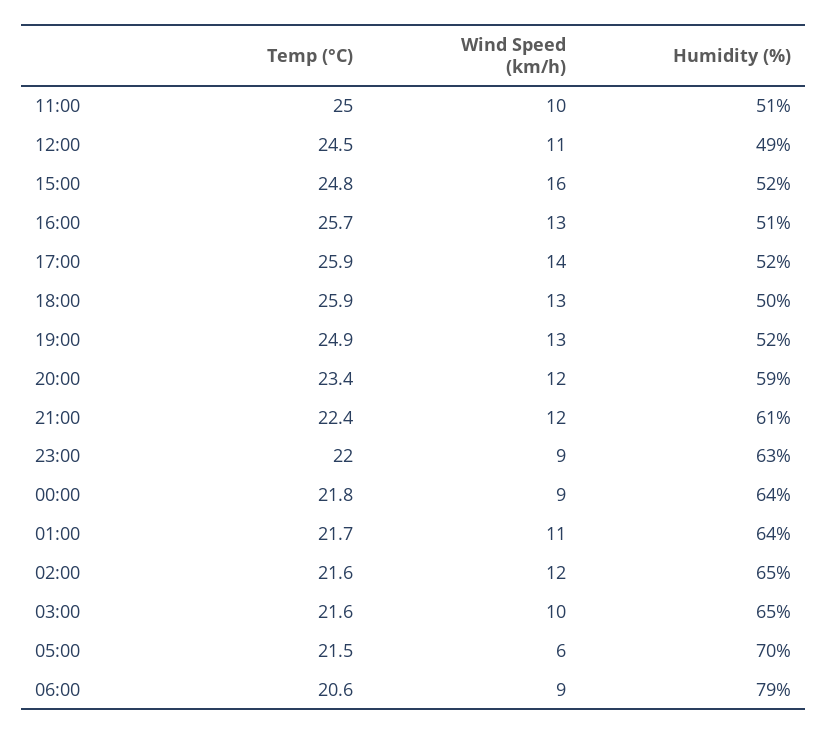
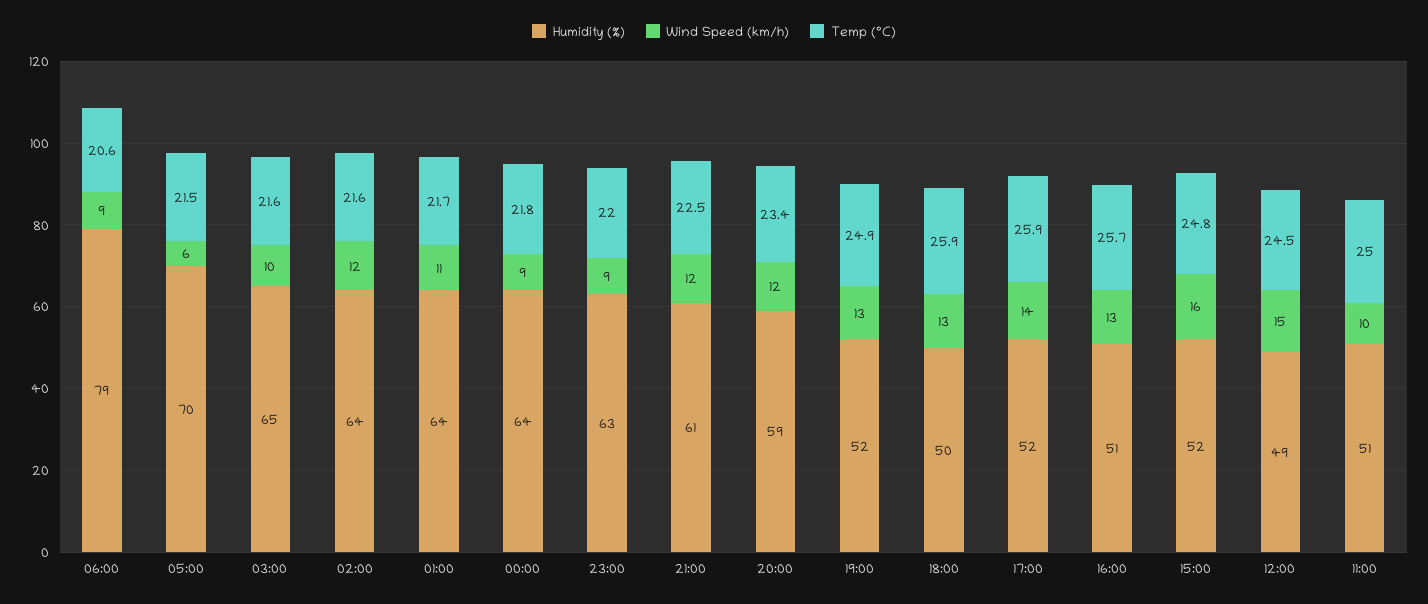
  {
    "Temp (°C)": {
      "11:00": 25,
      "12:00": 24.5,
      "15:00": 24.8,
      "16:00": 25.7,
      "17:00": 25.9,
      "18:00": 25.9,
      "19:00": 24.9,
      "20:00": 23.4,
-     "21:00": 22.4,
+     "21:00": 22.5,
      "23:00": 22,
      "00:00": 21.8,
      "01:00": 21.7,
      "02:00": 21.6,
      "03:00": 21.6,
      "05:00": 21.5,
      "06:00": 20.6
    },
    "Wind Speed (km/h)": {
      "11:00": 10,
-     "12:00": 11,
+     "12:00": 15,
      "15:00": 16,
      "16:00": 13,
      "17:00": 14,
      "18:00": 13,
      "19:00": 13,
      "20:00": 12,
      "21:00": 12,
      "23:00": 9,
      "00:00": 9,
      "01:00": 11,
      "02:00": 12,
      "03:00": 10,
      "05:00": 6,
      "06:00": 9
    },
    "Humidity (%)": {
      "11:00": 51,
      "12:00": 49,
      "15:00": 52,
      "16:00": 51,
      "17:00": 52,
      "18:00": 50,
      "19:00": 52,
      "20:00": 59,
      "21:00": 61,
      "23:00": 63,
      "00:00": 64,
      "01:00": 64,
-     "02:00": 65,
+     "02:00": 64,
      "03:00": 65,
      "05:00": 70,
      "06:00": 79
    }
  }

